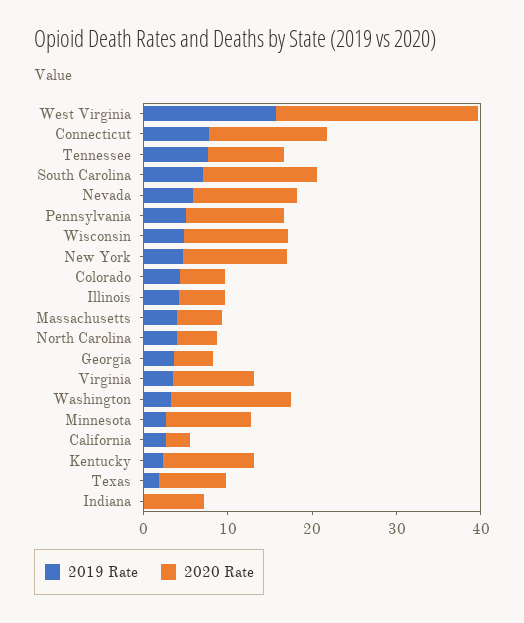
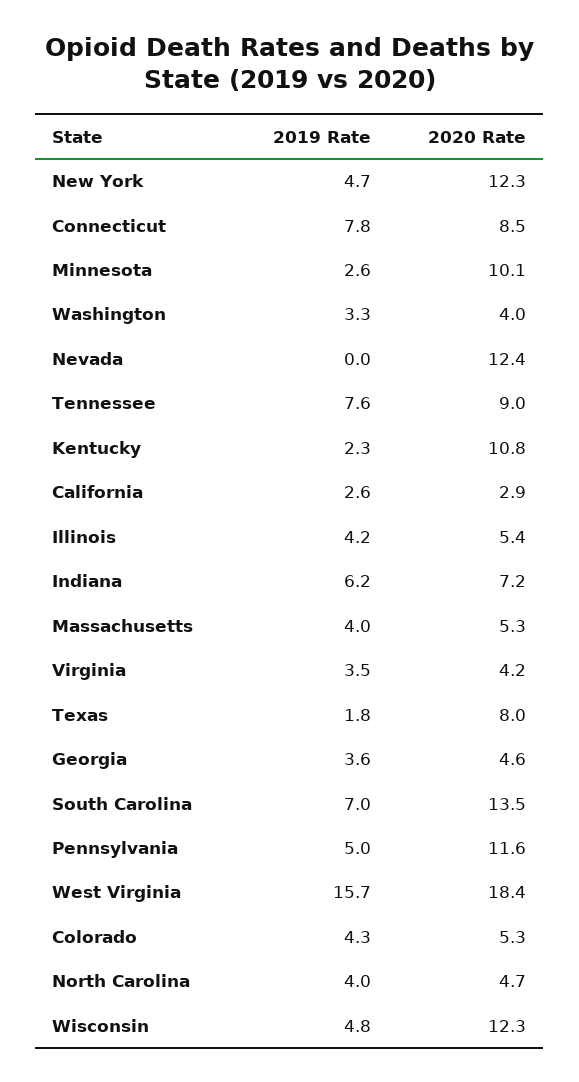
  {
    "2019 Rate": {
      "West Virginia": 15.7,
      "Connecticut": 7.8,
      "Tennessee": 7.6,
      "South Carolina": 7,
-     "Nevada": 6,
+     "Nevada": 0,
      "Pennsylvania": 5,
      "Wisconsin": 4.8,
      "New York": 4.7,
      "Colorado": 4.3,
      "Illinois": 4.2,
      "Massachusetts": 4,
      "North Carolina": 4,
      "Georgia": 3.6,
      "Virginia": 3.5,
      "Washington": 3.3,
      "Minnesota": 2.6,
      "California": 2.6,
      "Kentucky": 2.3,
      "Texas": 1.8,
-     "Indiana": 0
+     "Indiana": 6.2
    },
    "2020 Rate": {
-     "West Virginia": 24,
+     "West Virginia": 18.4,
-     "Connecticut": 14,
+     "Connecticut": 8.5,
      "Tennessee": 9,
      "South Carolina": 13.5,
      "Nevada": 12.4,
      "Pennsylvania": 11.6,
      "Wisconsin": 12.3,
      "New York": 12.3,
      "Colorado": 5.3,
      "Illinois": 5.4,
      "Massachusetts": 5.3,
      "North Carolina": 4.7,
      "Georgia": 4.6,
-     "Virginia": 10,
+     "Virginia": 4.2,
-     "Washington": 14,
+     "Washington": 4,
      "Minnesota": 10.1,
      "California": 2.9,
      "Kentucky": 10.8,
      "Texas": 8,
      "Indiana": 7.2
    }
  }

